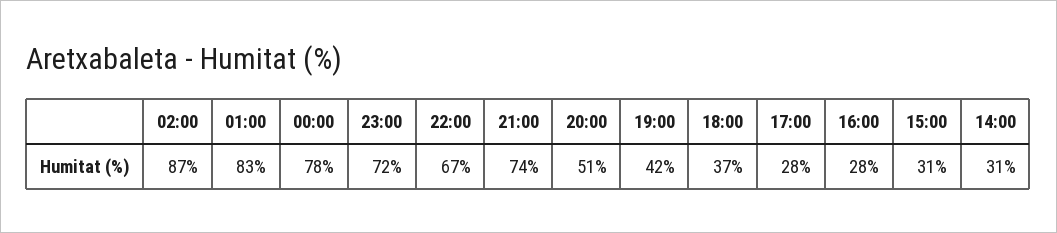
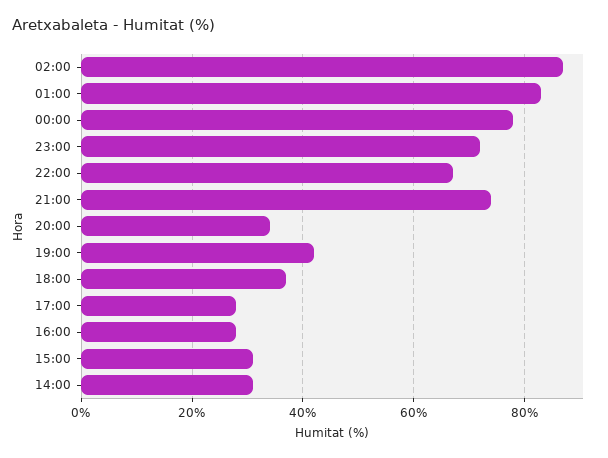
  {
    "02:00": 87,
    "01:00": 83,
    "00:00": 78,
    "23:00": 72,
    "22:00": 67,
    "21:00": 74,
-   "20:00": 51,
+   "20:00": 35,
    "19:00": 42,
    "18:00": 37,
    "17:00": 28,
    "16:00": 28,
    "15:00": 31,
    "14:00": 31
  }

